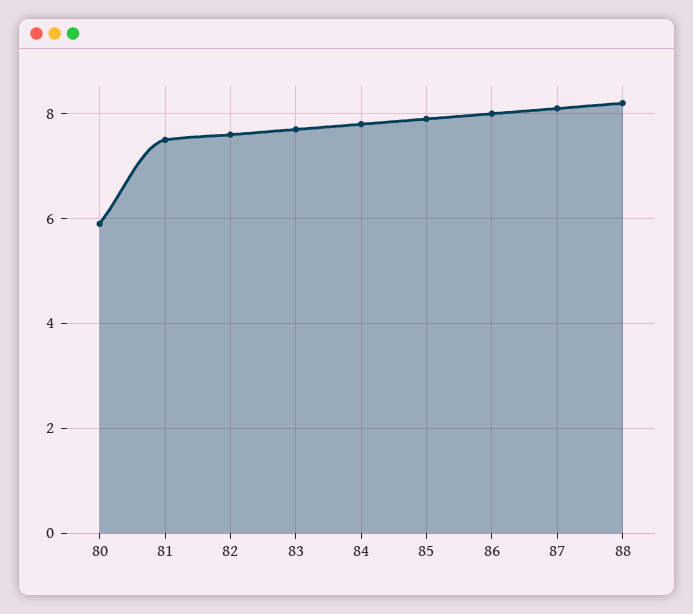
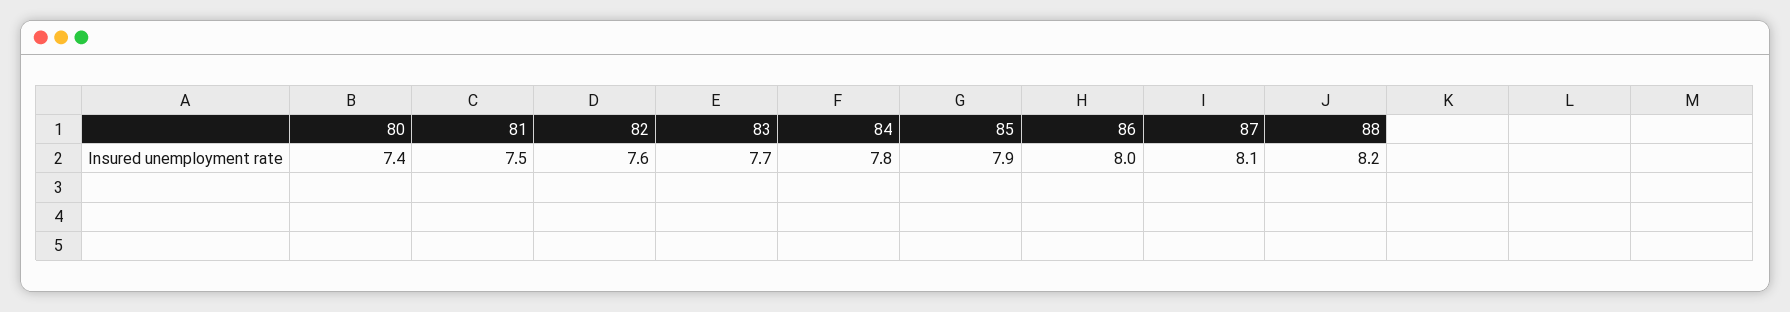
  {
-   "80": 6,
+   "80": 7.4,
    "81": 7.5,
    "82": 7.6,
    "83": 7.7,
    "84": 7.8,
    "85": 7.9,
    "86": 8,
    "87": 8.1,
    "88": 8.2
  }

